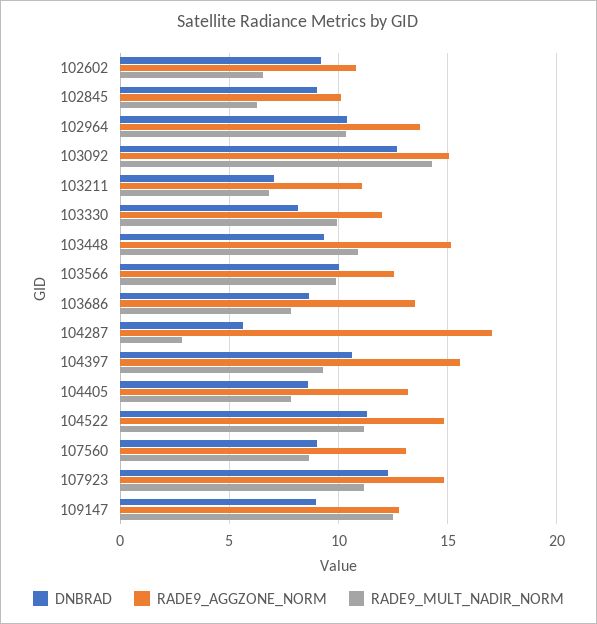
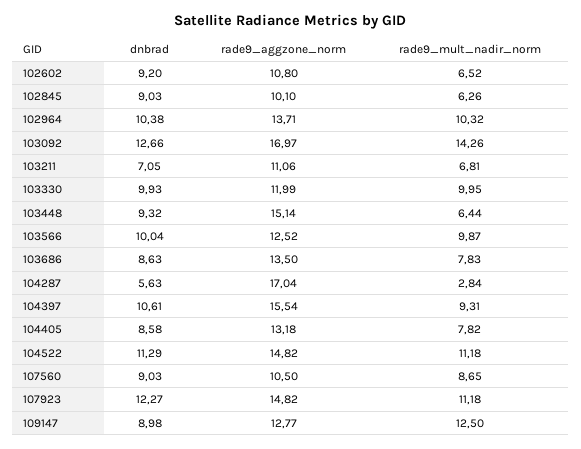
  {
    "DNBRAD": {
      "102602": 9.2,
      "102845": 9.03,
      "102964": 10.38,
      "103092": 12.66,
      "103211": 7.05,
-     "103330": 8,
+     "103330": 9.93,
      "103448": 9.32,
      "103566": 10.04,
      "103686": 8.63,
      "104287": 5.63,
      "104397": 10.61,
      "104405": 8.58,
      "104522": 11.29,
      "107560": 9.03,
      "107923": 12.27,
      "109147": 8.98
    },
    "RADE9_AGGZONE_NORM": {
      "102602": 10.8,
      "102845": 10.1,
      "102964": 13.71,
-     "103092": 15,
+     "103092": 16.97,
      "103211": 11.06,
      "103330": 11.99,
      "103448": 15.14,
      "103566": 12.52,
      "103686": 13.5,
      "104287": 17.04,
      "104397": 15.54,
      "104405": 13.18,
      "104522": 14.82,
-     "107560": 13,
+     "107560": 10.5,
      "107923": 14.82,
      "109147": 12.77
    },
    "RADE9_MULT_NADIR_NORM": {
      "102602": 6.52,
      "102845": 6.26,
      "102964": 10.32,
      "103092": 14.26,
      "103211": 6.81,
      "103330": 9.95,
-     "103448": 11,
+     "103448": 6.44,
      "103566": 9.87,
      "103686": 7.83,
      "104287": 2.84,
      "104397": 9.31,
      "104405": 7.82,
      "104522": 11.18,
      "107560": 8.65,
      "107923": 11.18,
      "109147": 12.5
    }
  }

